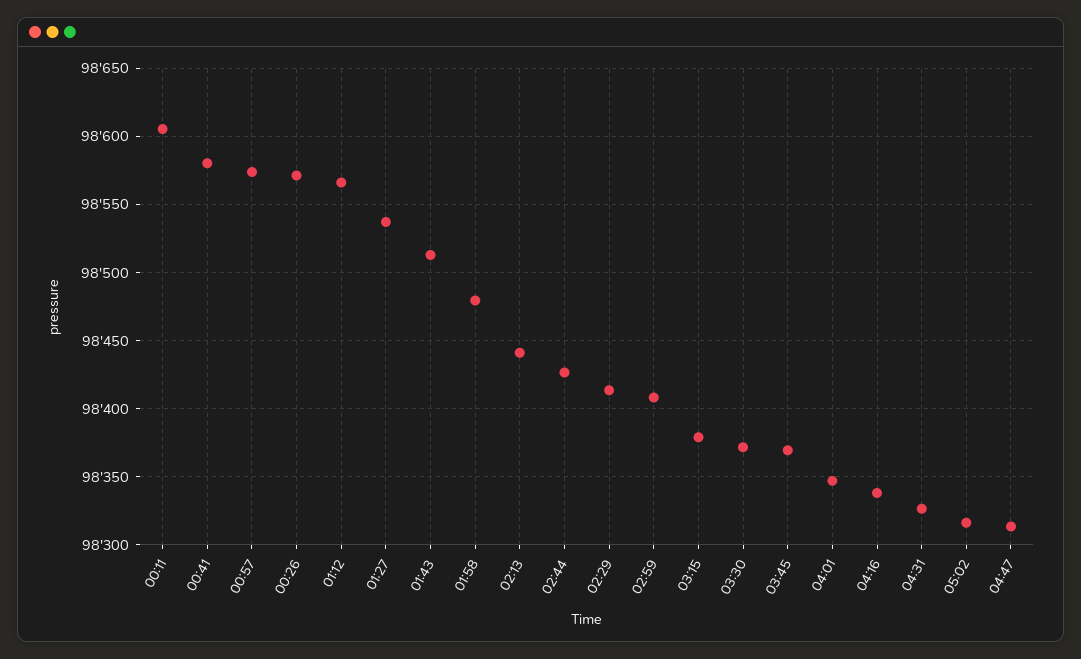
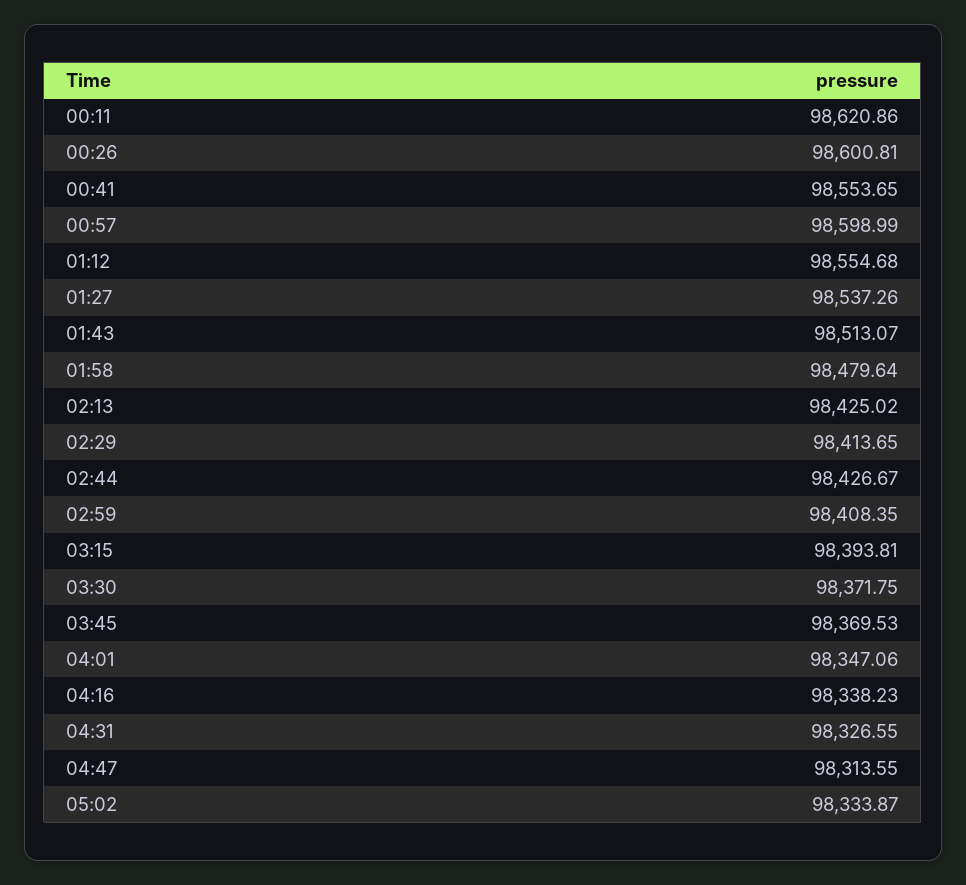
  {
-   "00:11": 98605,
+   "00:11": 98620.86,
-   "00:41": 98580,
+   "00:41": 98553.65,
-   "00:57": 98575,
+   "00:57": 98598.99,
-   "00:26": 98570,
+   "00:26": 98600.81,
-   "01:12": 98565,
+   "01:12": 98554.68,
    "01:27": 98537.26,
    "01:43": 98513.07,
    "01:58": 98479.64,
-   "02:13": 98440,
+   "02:13": 98425.02,
    "02:44": 98426.67,
    "02:29": 98413.65,
    "02:59": 98408.35,
-   "03:15": 98380,
+   "03:15": 98393.81,
    "03:30": 98371.75,
    "03:45": 98369.53,
    "04:01": 98347.06,
    "04:16": 98338.23,
    "04:31": 98326.55,
-   "05:02": 98315,
+   "05:02": 98333.87,
    "04:47": 98313.55
  }

